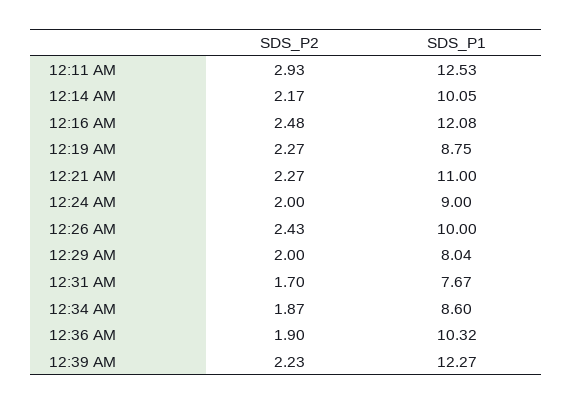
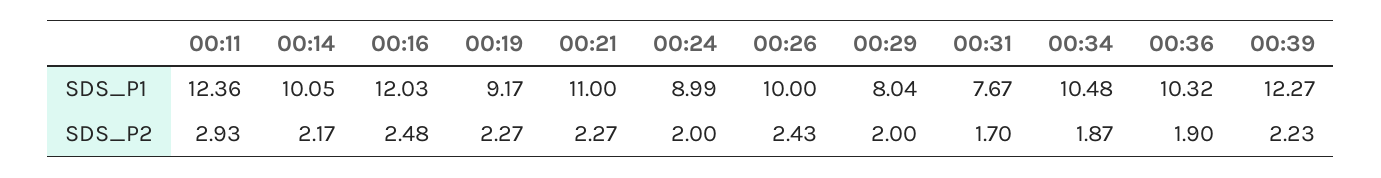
  {
    "SDS_P2": {
      "12:11 AM": 2.93,
      "12:14 AM": 2.17,
      "12:16 AM": 2.48,
      "12:19 AM": 2.27,
      "12:21 AM": 2.27,
      "12:24 AM": 2,
      "12:26 AM": 2.43,
      "12:29 AM": 2,
      "12:31 AM": 1.7,
      "12:34 AM": 1.87,
      "12:36 AM": 1.9,
      "12:39 AM": 2.23
    },
    "SDS_P1": {
-     "12:11 AM": 12.53,
+     "12:11 AM": 12.36,
      "12:14 AM": 10.05,
-     "12:16 AM": 12.08,
+     "12:16 AM": 12.03,
-     "12:19 AM": 8.75,
+     "12:19 AM": 9.17,
      "12:21 AM": 11,
-     "12:24 AM": 9,
+     "12:24 AM": 8.99,
      "12:26 AM": 10,
      "12:29 AM": 8.04,
      "12:31 AM": 7.67,
-     "12:34 AM": 8.6,
+     "12:34 AM": 10.48,
      "12:36 AM": 10.32,
      "12:39 AM": 12.27
    }
  }

